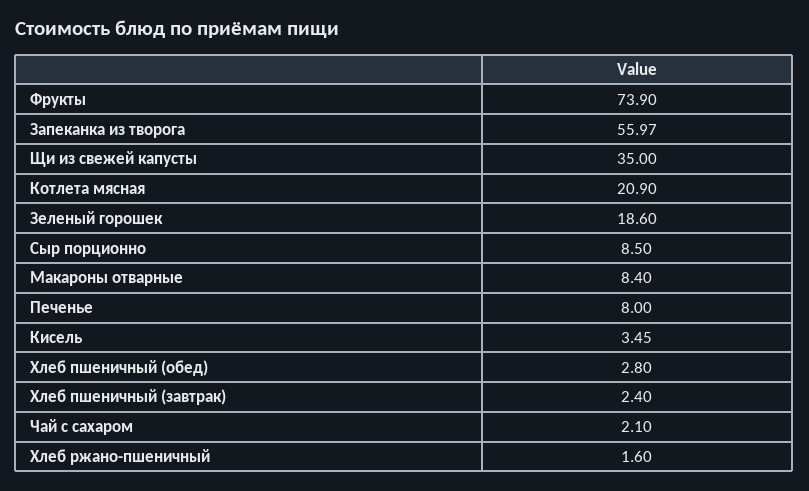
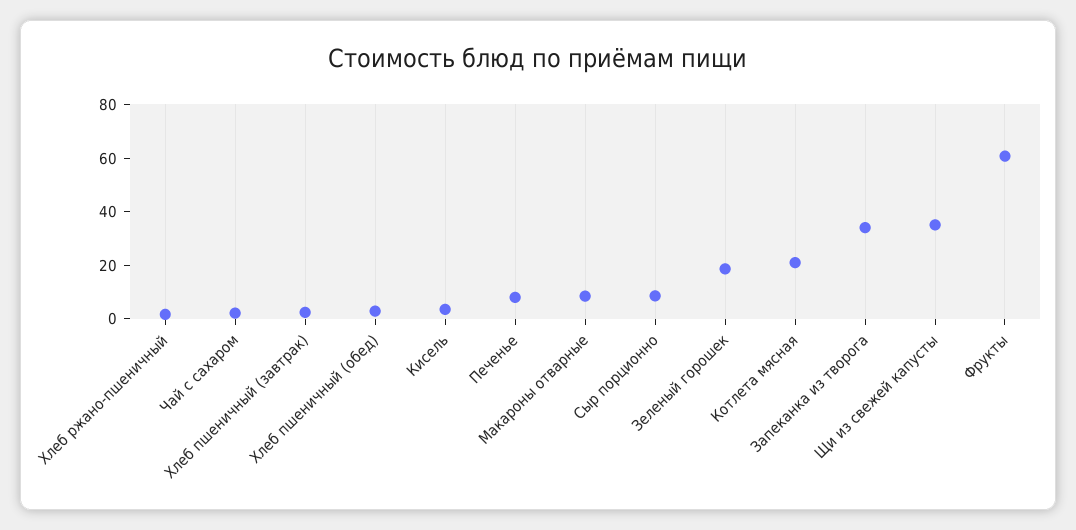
  {
-   "Фрукты": 73.9,
+   "Фрукты": 60,
-   "Запеканка из творога": 55.97,
+   "Запеканка из творога": 35,
    "Щи из свежей капусты": 35,
    "Котлета мясная": 20.9,
    "Зеленый горошек": 18.6,
    "Сыр порционно": 8.5,
    "Макароны отварные": 8.4,
    "Печенье": 8,
    "Кисель": 3.45,
    "Хлеб пшеничный (обед)": 2.8,
    "Хлеб пшеничный (завтрак)": 2.4,
    "Чай с сахаром": 2.1,
    "Хлеб ржано-пшеничный": 1.6
  }

